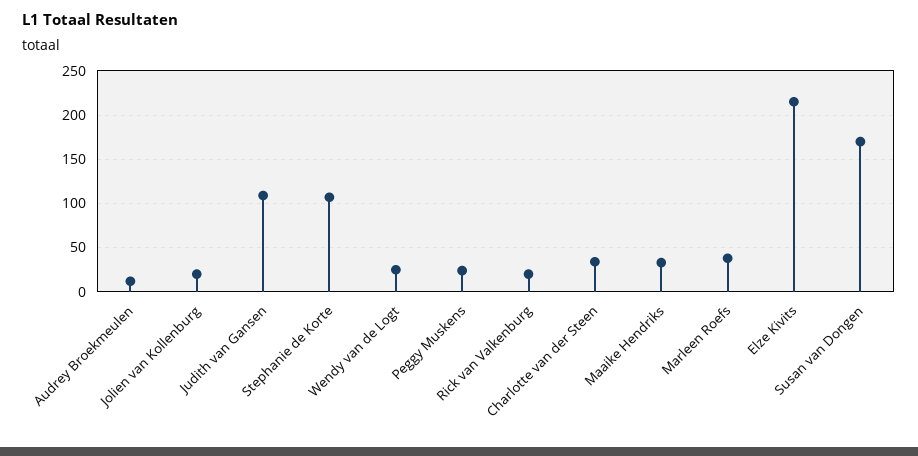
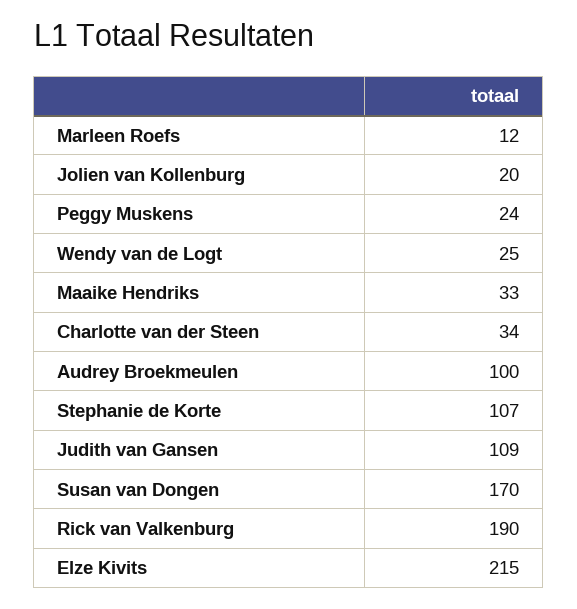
  {
-   "Audrey Broekmeulen": 10,
+   "Audrey Broekmeulen": 100,
    "Jolien van Kollenburg": 20,
    "Judith van Gansen": 109,
    "Stephanie de Korte": 107,
    "Wendy van de Logt": 25,
    "Peggy Muskens": 24,
-   "Rick van Valkenburg": 20,
+   "Rick van Valkenburg": 190,
    "Charlotte van der Steen": 34,
    "Maaike Hendriks": 33,
-   "Marleen Roefs": 40,
+   "Marleen Roefs": 12,
    "Elze Kivits": 215,
    "Susan van Dongen": 170
  }

